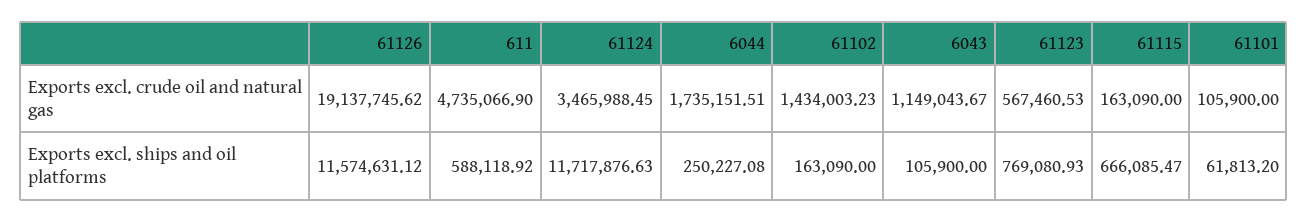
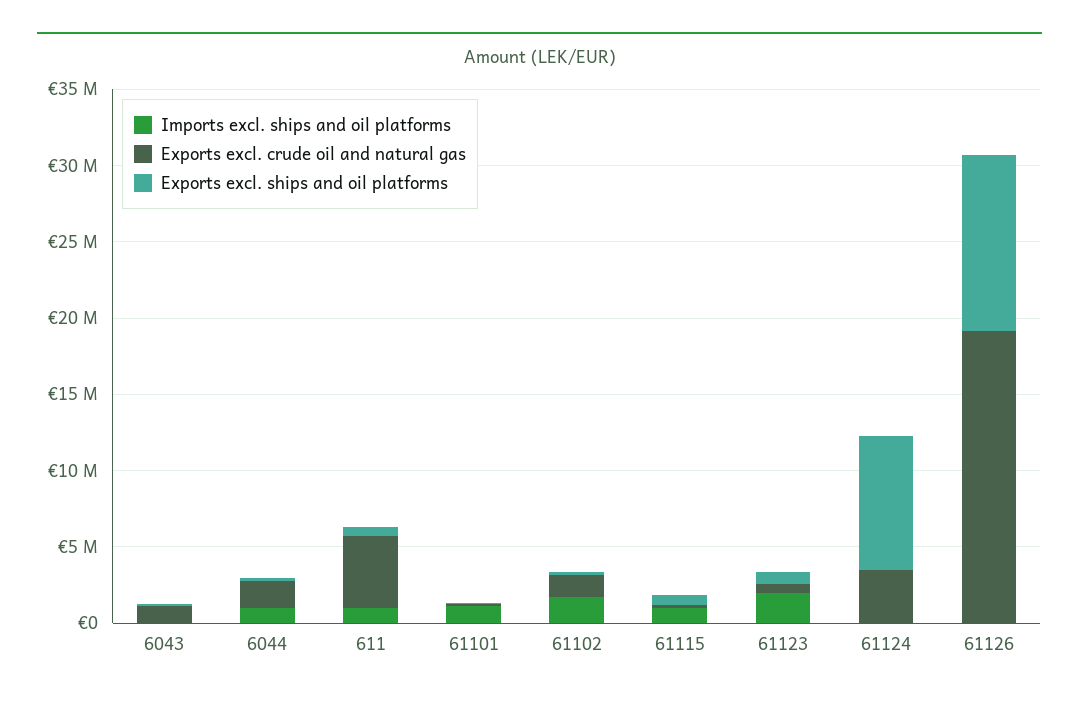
  {
    "Exports excl. crude oil and natural gas": {
      "61126": 19137745.62,
      "611": 4735066.9,
      "61124": 3465988.45,
      "6044": 1735151.51,
      "61102": 1434003.23,
      "6043": 1149043.67,
      "61123": 567460.53,
      "61115": 163090,
      "61101": 105900
    },
    "Exports excl. ships and oil platforms": {
      "61126": 11574631.12,
      "611": 588118.92,
-     "61124": 11717876.63,
+     "61124": 9000000,
      "6044": 250227.08,
      "61102": 163090,
      "6043": 105900,
      "61123": 769080.93,
      "61115": 666085.47,
      "61101": 61813.2
-   }
+   },
+   "Imports excl. ships and oil platforms": {
+     "6043": 0,
+     "6044": 1000000,
+     "611": 1000000,
+     "61101": 1000000,
+     "61102": 2000000,
+     "61115": 1000000,
+     "61123": 2000000,
+     "61124": 0,
+     "61126": 0
+   }
  }

